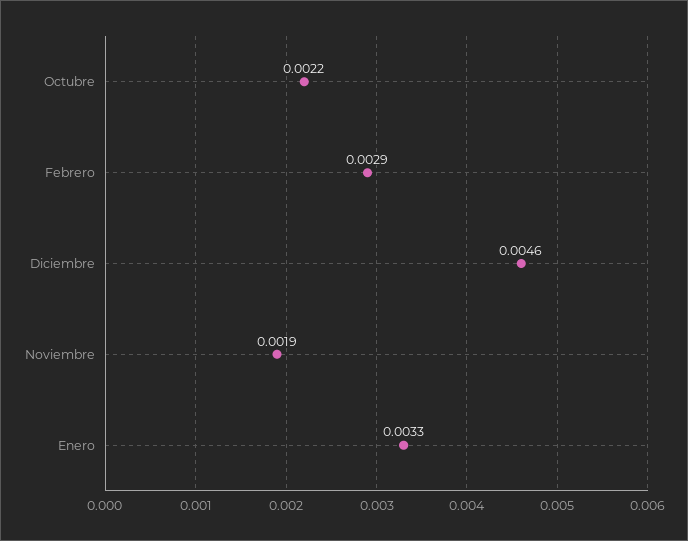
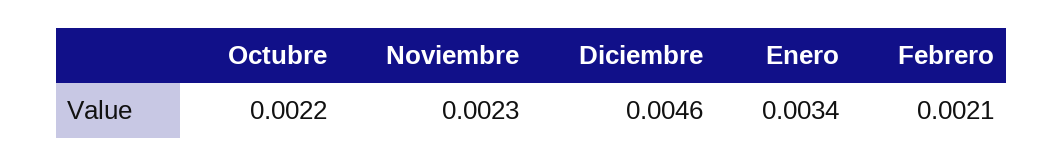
  {
    "Octubre": 0.0022,
-   "Febrero": 0.0029,
+   "Febrero": 0.0021,
    "Diciembre": 0.0046,
-   "Noviembre": 0.0019,
+   "Noviembre": 0.0023,
-   "Enero": 0.0033
+   "Enero": 0.0034
  }

